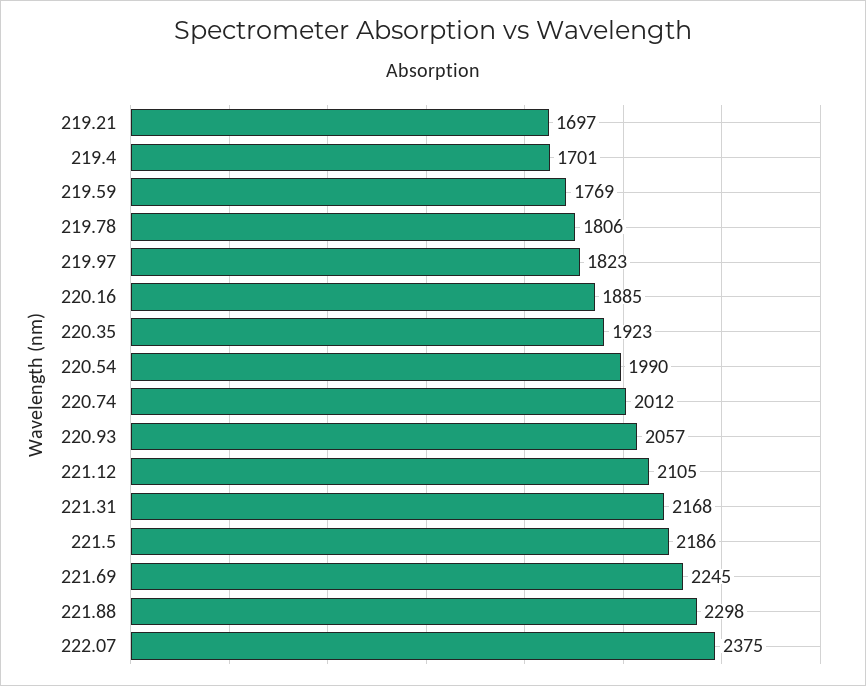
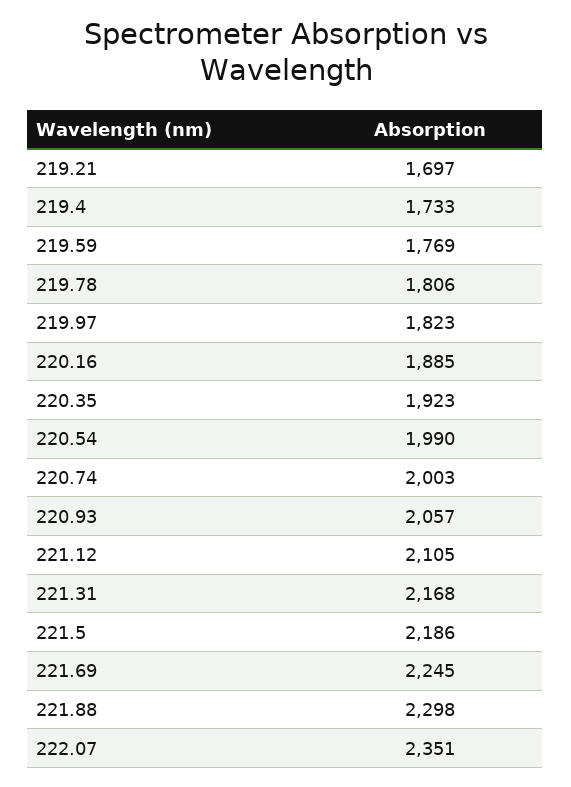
  {
    "219.21": 1697,
-   "219.4": 1701,
+   "219.4": 1733,
    "219.59": 1769,
    "219.78": 1806,
    "219.97": 1823,
    "220.16": 1885,
    "220.35": 1923,
    "220.54": 1990,
-   "220.74": 2012,
+   "220.74": 2003,
    "220.93": 2057,
    "221.12": 2105,
    "221.31": 2168,
    "221.5": 2186,
    "221.69": 2245,
    "221.88": 2298,
-   "222.07": 2375
+   "222.07": 2351
  }

